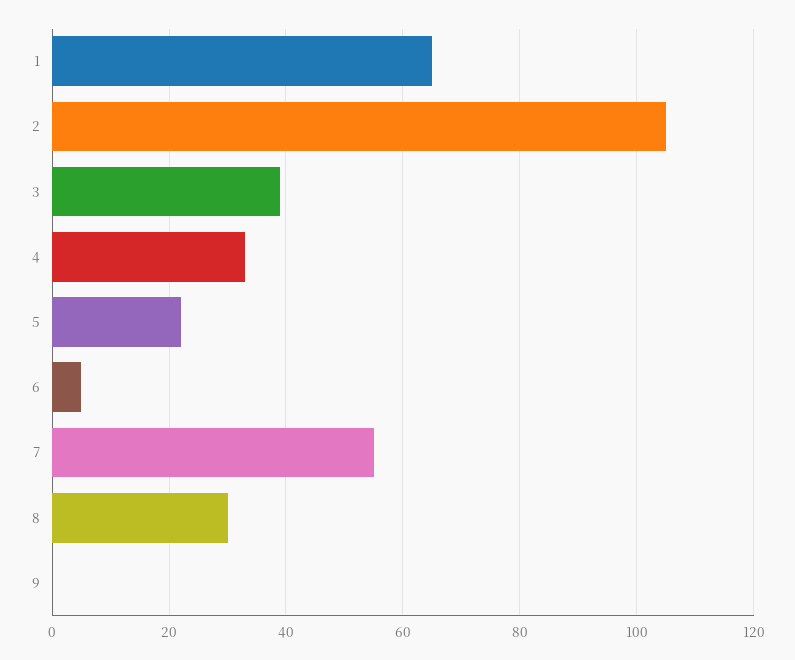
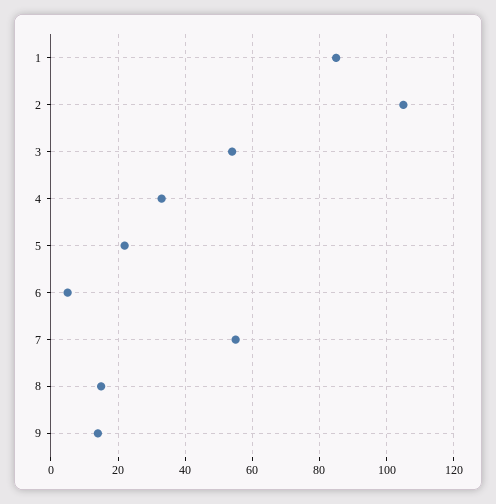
  {
-   "1": 65,
+   "1": 85,
    "2": 105,
-   "3": 40,
+   "3": 55,
    "4": 35,
    "5": 20,
    "6": 5,
    "7": 55,
-   "8": 30,
+   "8": 15,
-   "9": 0
+   "9": 15
  }

